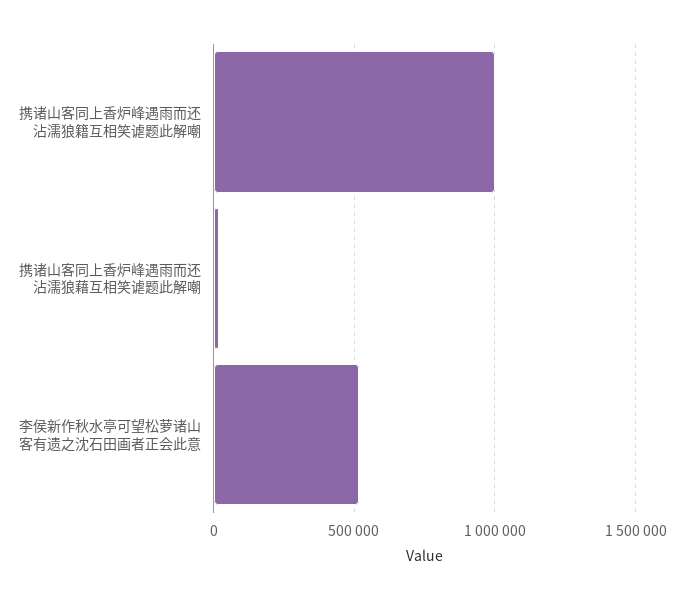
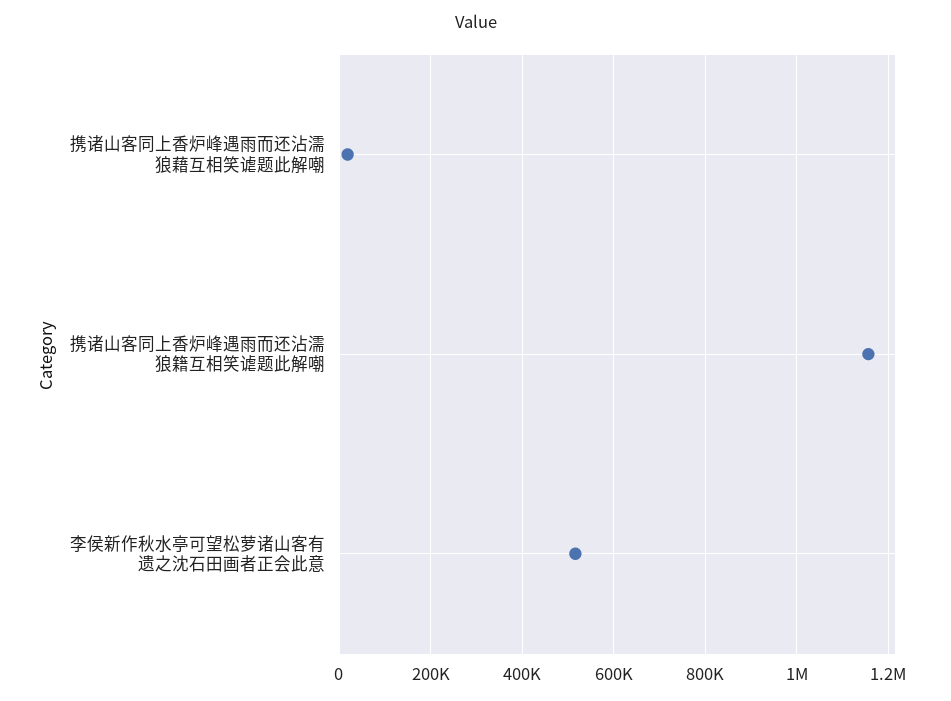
  {
-   "携诸山客同上香炉峰遇雨而还沾濡狼籍互相笑谑题此解嘲": 1000000,
+   "携诸山客同上香炉峰遇雨而还沾濡狼籍互相笑谑题此解嘲": 1160000,
    "携诸山客同上香炉峰遇雨而还沾濡狼藉互相笑谑题此解嘲": 20000,
    "李侯新作秋水亭可望松萝诸山客有遗之沈石田画者正会此意": 520000
  }

